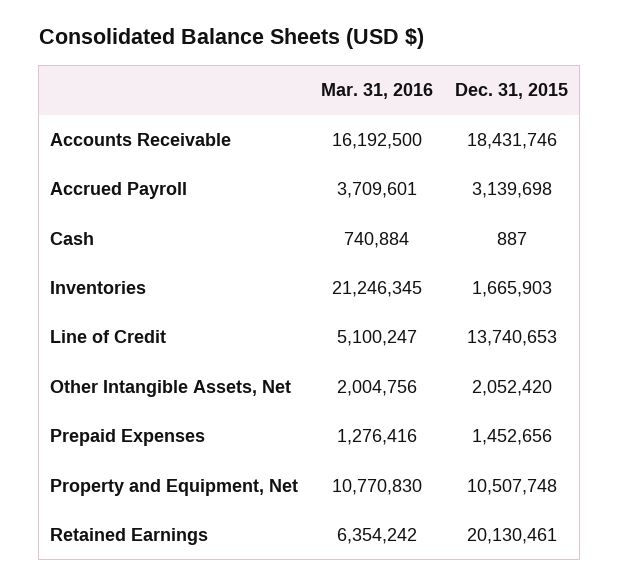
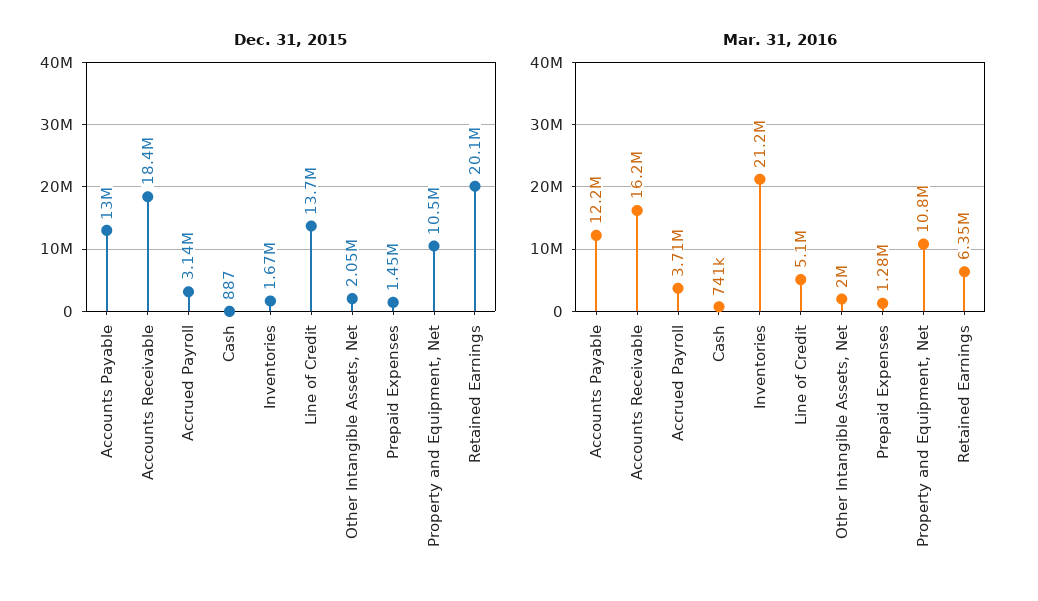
  {
    "Mar. 31, 2016": {
      "Accounts Receivable": 16192500,
      "Accrued Payroll": 3709601,
      "Cash": 740884,
      "Inventories": 21246345,
      "Line of Credit": 5100247,
      "Other Intangible Assets, Net": 2004756,
      "Prepaid Expenses": 1276416,
      "Property and Equipment, Net": 10770830,
-     "Retained Earnings": 6354242
+     "Retained Earnings": 6354242,
+     "Accounts Payable": 12200000
    },
    "Dec. 31, 2015": {
      "Accounts Receivable": 18431746,
      "Accrued Payroll": 3139698,
      "Cash": 887,
      "Inventories": 1665903,
      "Line of Credit": 13740653,
      "Other Intangible Assets, Net": 2052420,
      "Prepaid Expenses": 1452656,
      "Property and Equipment, Net": 10507748,
-     "Retained Earnings": 20130461
+     "Retained Earnings": 20130461,
+     "Accounts Payable": 13000000
    }
  }

